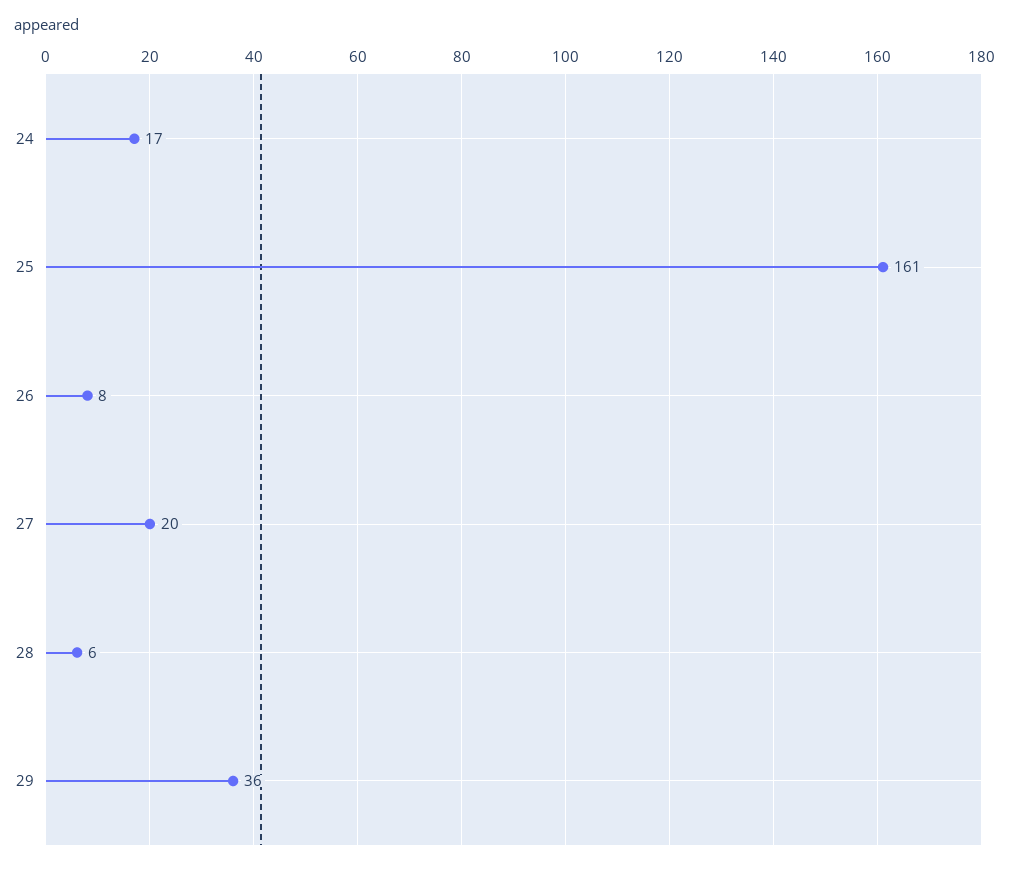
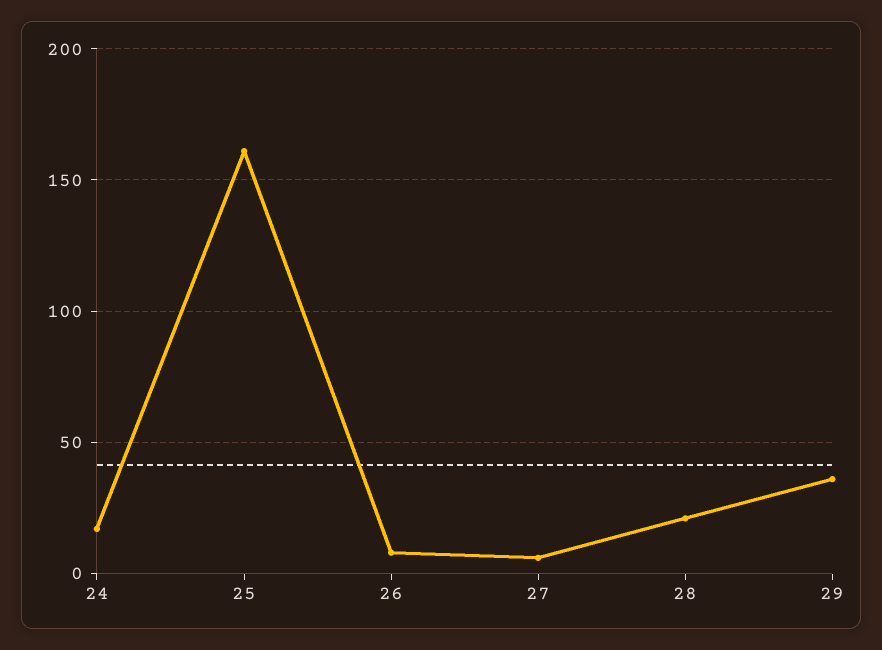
  {
    "24": 17,
    "25": 161,
    "26": 8,
-   "27": 20,
+   "27": 5,
-   "28": 6,
+   "28": 20,
    "29": 36
  }

